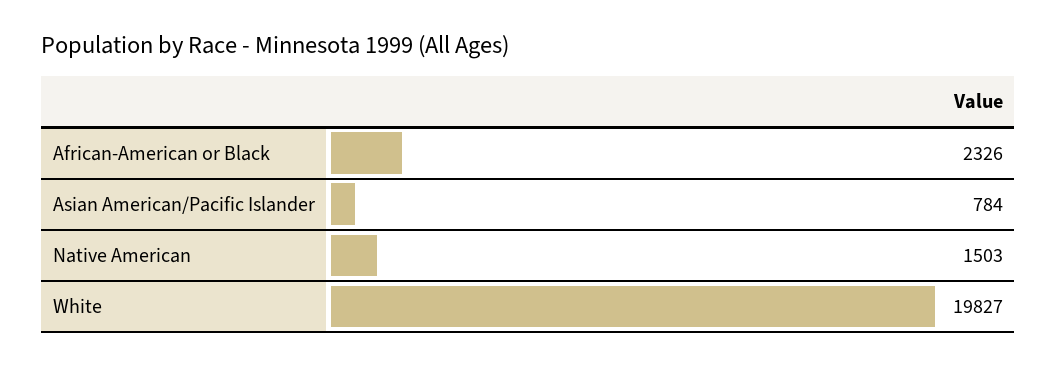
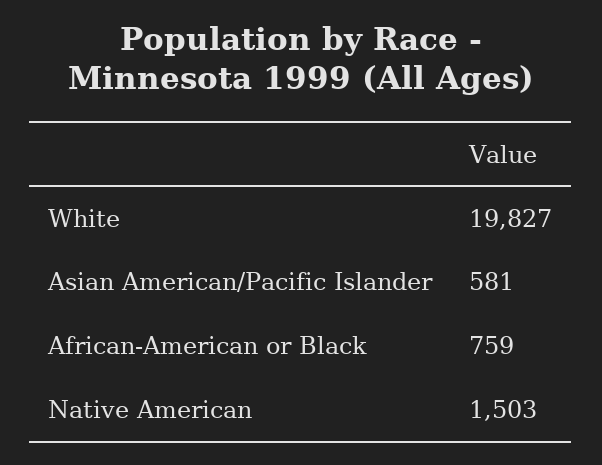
  {
-   "African-American or Black": 2326,
+   "African-American or Black": 759,
-   "Asian American/Pacific Islander": 784,
+   "Asian American/Pacific Islander": 581,
    "Native American": 1503,
    "White": 19827
  }

